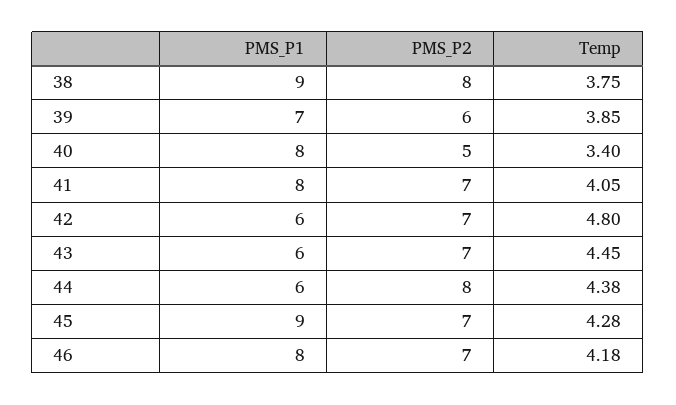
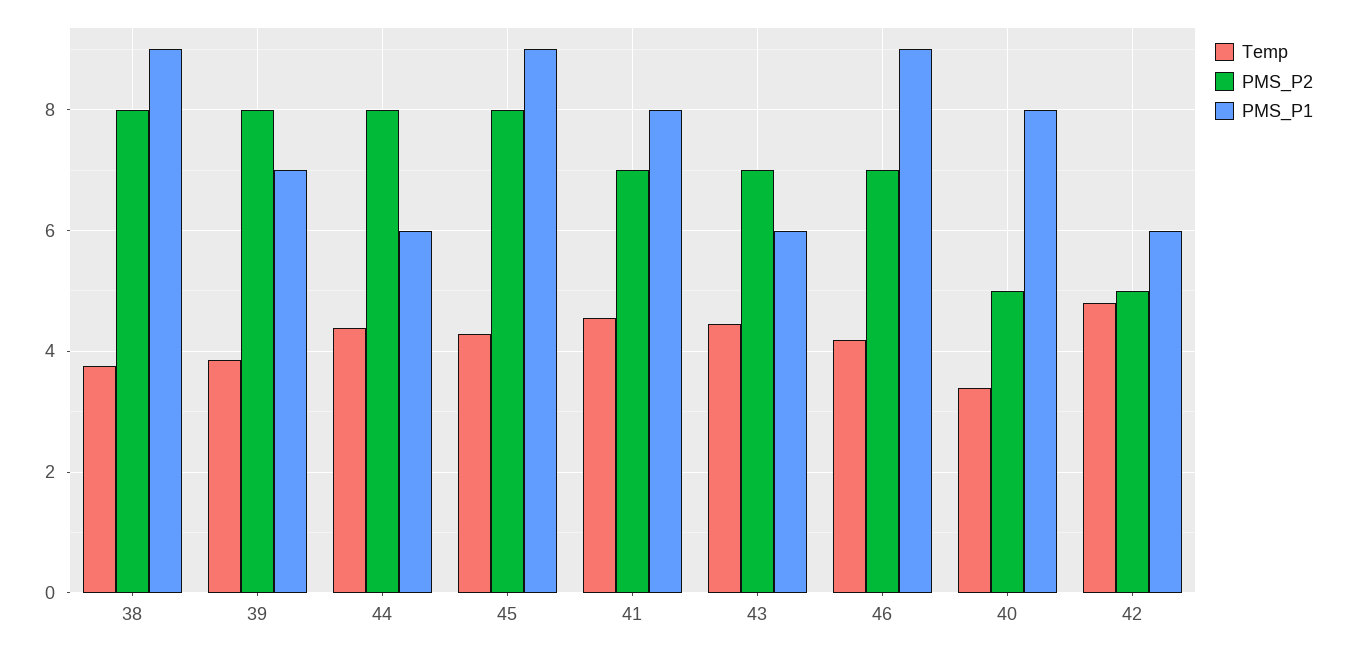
  {
    "PMS_P1": {
      "38": 9,
      "39": 7,
      "40": 8,
      "41": 8,
      "42": 6,
      "43": 6,
      "44": 6,
      "45": 9,
-     "46": 8
+     "46": 9
    },
    "PMS_P2": {
      "38": 8,
-     "39": 6,
+     "39": 8,
      "40": 5,
      "41": 7,
-     "42": 7,
+     "42": 5,
      "43": 7,
      "44": 8,
-     "45": 7,
+     "45": 8,
      "46": 7
    },
    "Temp": {
      "38": 3.75,
      "39": 3.85,
      "40": 3.4,
-     "41": 4.05,
+     "41": 4.6,
      "42": 4.8,
      "43": 4.45,
      "44": 4.38,
      "45": 4.28,
      "46": 4.18
    }
  }

